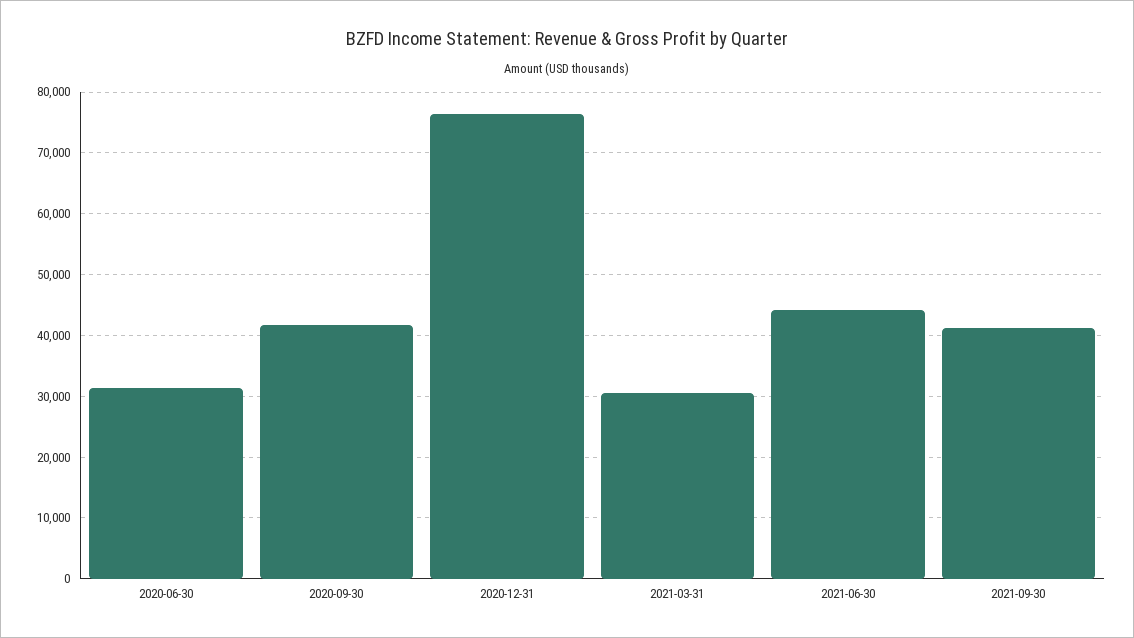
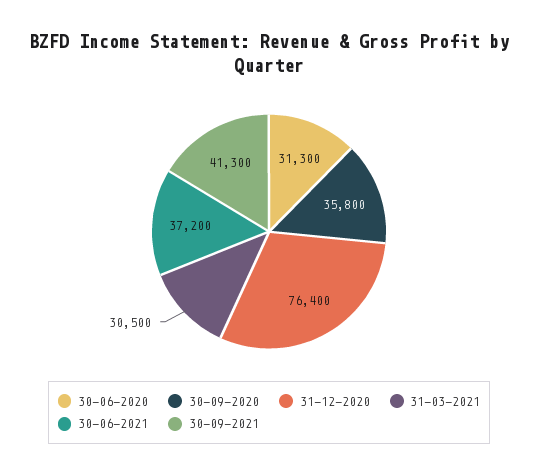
  {
    "2020-06-30": 31300,
-   "2020-09-30": 42000,
+   "2020-09-30": 35800,
    "2020-12-31": 76400,
    "2021-03-31": 30500,
-   "2021-06-30": 44000,
+   "2021-06-30": 37200,
    "2021-09-30": 41300
  }

